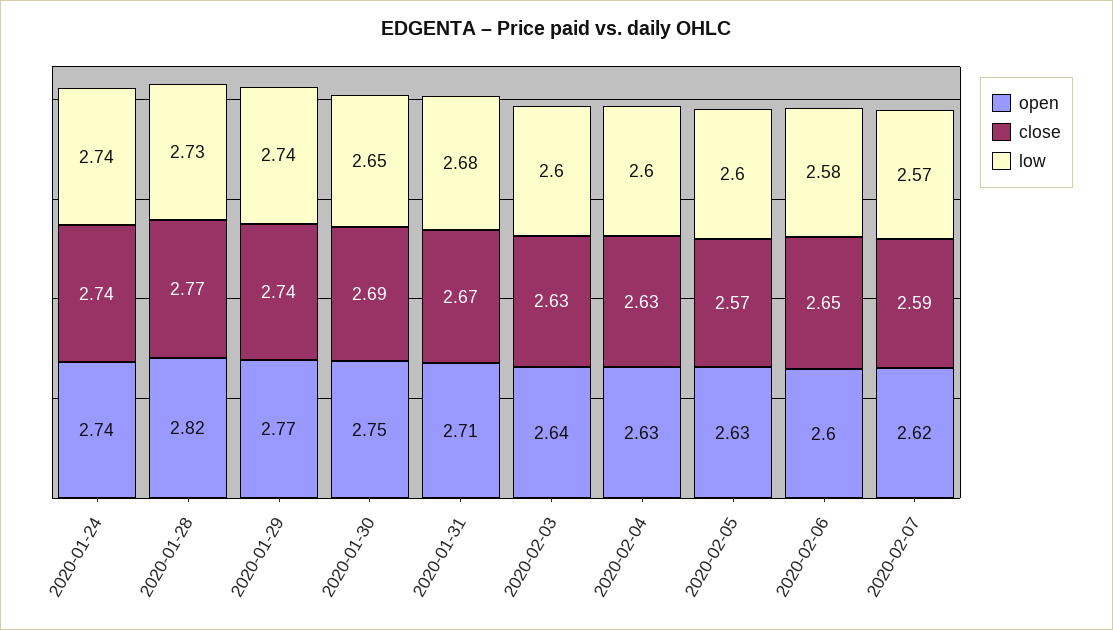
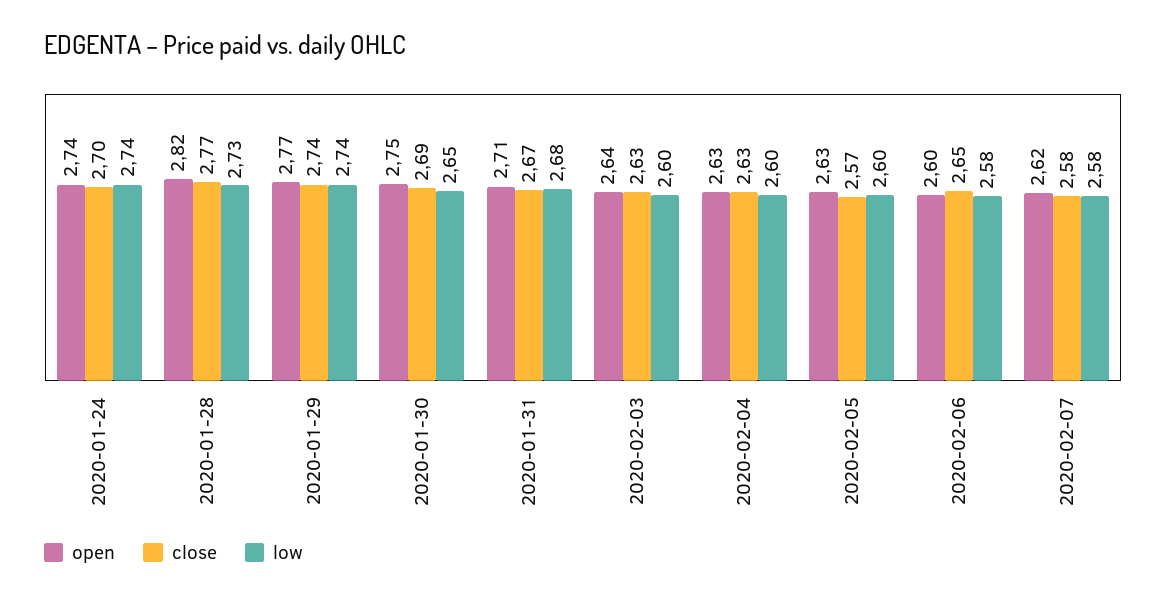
  {
    "open": {
      "2020-01-24": 2.74,
      "2020-01-28": 2.82,
      "2020-01-29": 2.77,
      "2020-01-30": 2.75,
      "2020-01-31": 2.71,
      "2020-02-03": 2.64,
      "2020-02-04": 2.63,
      "2020-02-05": 2.63,
      "2020-02-06": 2.6,
      "2020-02-07": 2.62
    },
    "close": {
-     "2020-01-24": 2.74,
+     "2020-01-24": 2.7,
      "2020-01-28": 2.77,
      "2020-01-29": 2.74,
      "2020-01-30": 2.69,
      "2020-01-31": 2.67,
      "2020-02-03": 2.63,
      "2020-02-04": 2.63,
      "2020-02-05": 2.57,
      "2020-02-06": 2.65,
-     "2020-02-07": 2.59
+     "2020-02-07": 2.58
    },
    "low": {
      "2020-01-24": 2.74,
      "2020-01-28": 2.73,
      "2020-01-29": 2.74,
      "2020-01-30": 2.65,
      "2020-01-31": 2.68,
      "2020-02-03": 2.6,
      "2020-02-04": 2.6,
      "2020-02-05": 2.6,
      "2020-02-06": 2.58,
-     "2020-02-07": 2.57
+     "2020-02-07": 2.58
    }
  }

